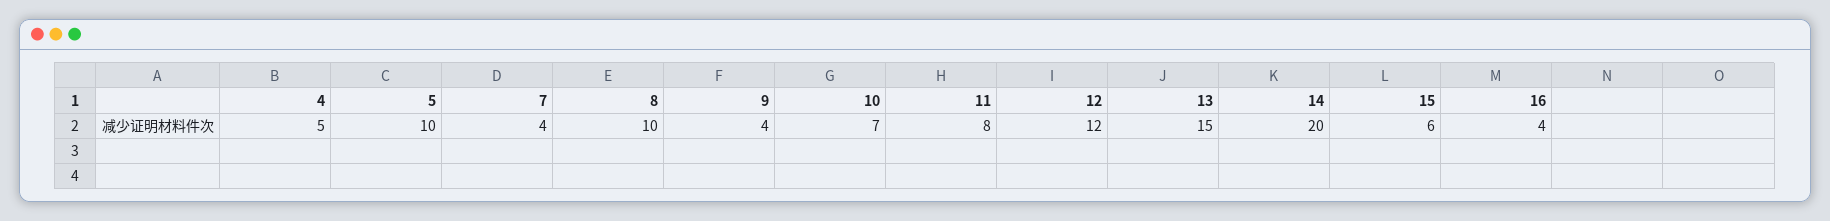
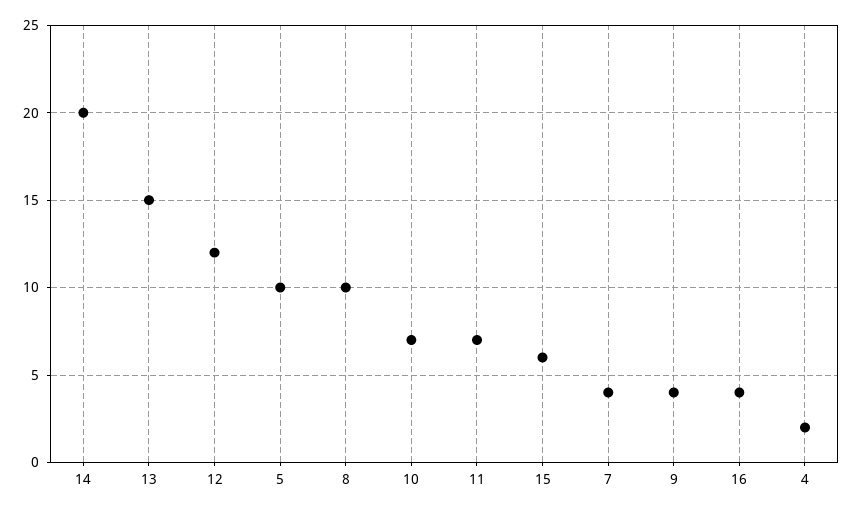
  {
-   "4": 5,
+   "4": 2,
    "5": 10,
    "7": 4,
    "8": 10,
    "9": 4,
    "10": 7,
-   "11": 8,
+   "11": 7,
    "12": 12,
    "13": 15,
    "14": 20,
    "15": 6,
    "16": 4
  }

